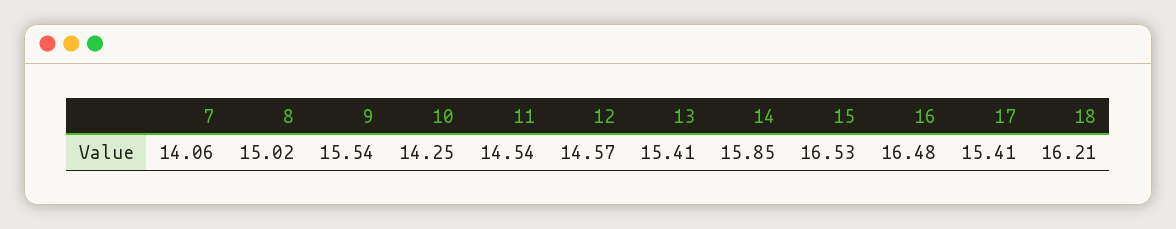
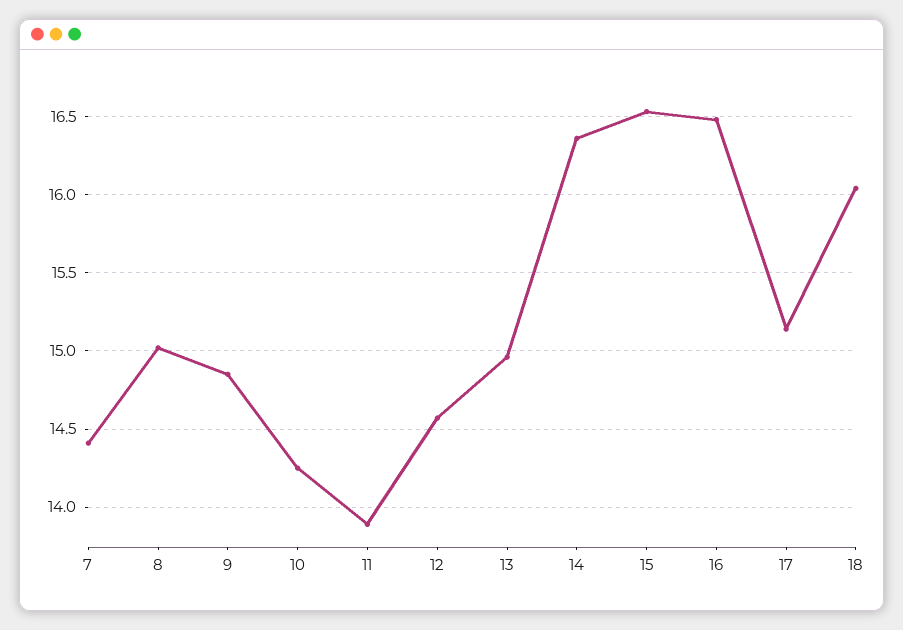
  {
-   "7": 14.06,
+   "7": 14.4,
    "8": 15.02,
-   "9": 15.54,
+   "9": 14.85,
    "10": 14.25,
-   "11": 14.54,
+   "11": 13.9,
    "12": 14.57,
-   "13": 15.41,
+   "13": 14.95,
-   "14": 15.85,
+   "14": 16.35,
    "15": 16.53,
    "16": 16.48,
-   "17": 15.41,
+   "17": 15.15,
-   "18": 16.21
+   "18": 16.05
  }

